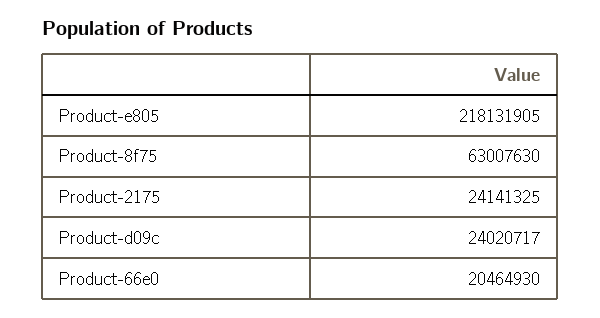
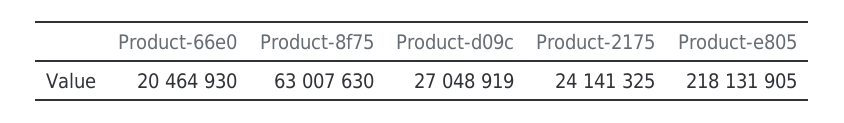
  {
    "Product-e805": 218131905,
    "Product-8f75": 63007630,
    "Product-2175": 24141325,
-   "Product-d09c": 24020717,
+   "Product-d09c": 27048919,
    "Product-66e0": 20464930
  }

